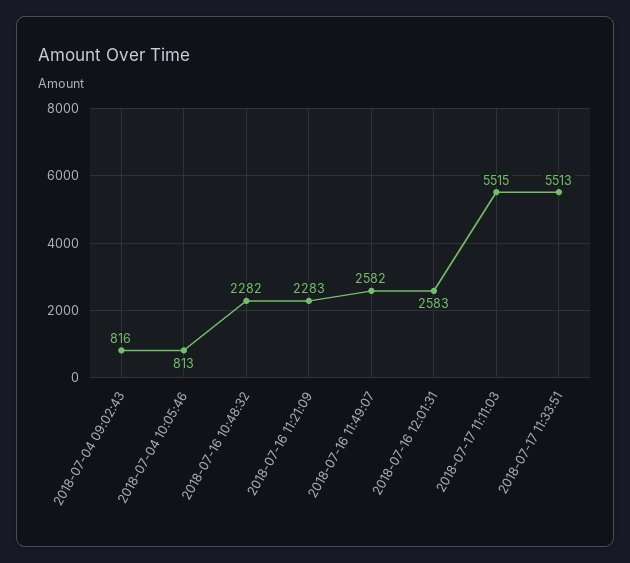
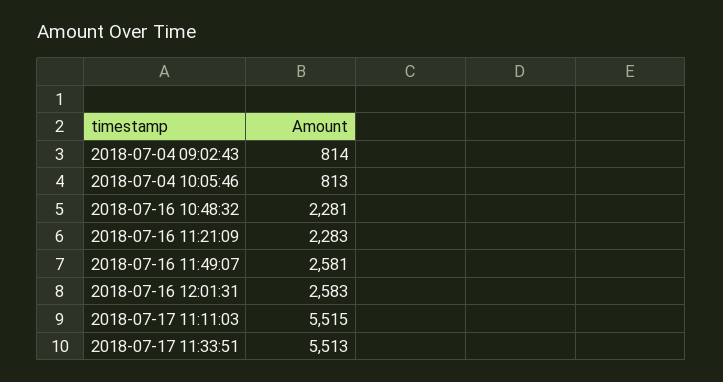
  {
-   "2018-07-04 09:02:43": 816,
+   "2018-07-04 09:02:43": 814,
    "2018-07-04 10:05:46": 813,
-   "2018-07-16 10:48:32": 2282,
+   "2018-07-16 10:48:32": 2281,
    "2018-07-16 11:21:09": 2283,
-   "2018-07-16 11:49:07": 2582,
+   "2018-07-16 11:49:07": 2581,
    "2018-07-16 12:01:31": 2583,
    "2018-07-17 11:11:03": 5515,
    "2018-07-17 11:33:51": 5513
  }

